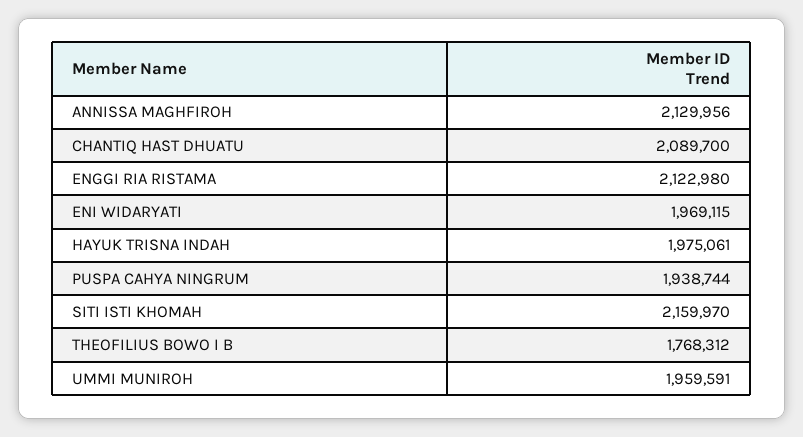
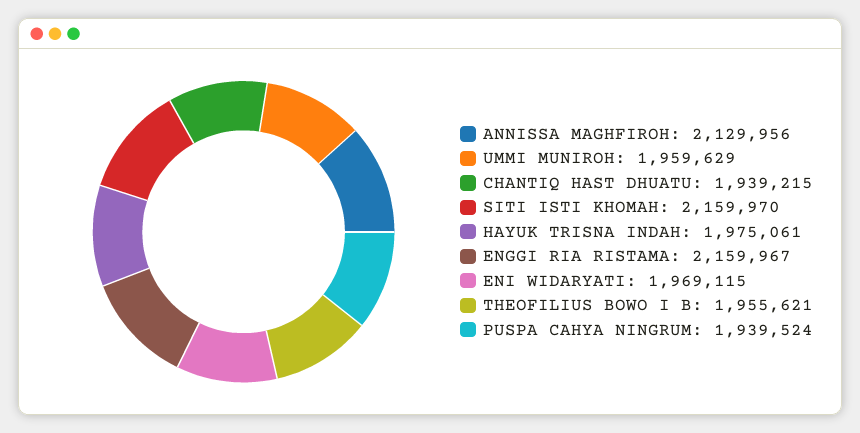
  {
    "ANNISSA MAGHFIROH": 2129956,
-   "CHANTIQ HAST DHUATU": 2089700,
+   "CHANTIQ HAST DHUATU": 1939215,
-   "ENGGI RIA RISTAMA": 2122980,
+   "ENGGI RIA RISTAMA": 2159967,
    "ENI WIDARYATI": 1969115,
    "HAYUK TRISNA INDAH": 1975061,
-   "PUSPA CAHYA NINGRUM": 1938744,
+   "PUSPA CAHYA NINGRUM": 1939524,
    "SITI ISTI KHOMAH": 2159970,
-   "THEOFILIUS BOWO I B": 1768312,
+   "THEOFILIUS BOWO I B": 1955621,
-   "UMMI MUNIROH": 1959591
+   "UMMI MUNIROH": 1959629
  }

